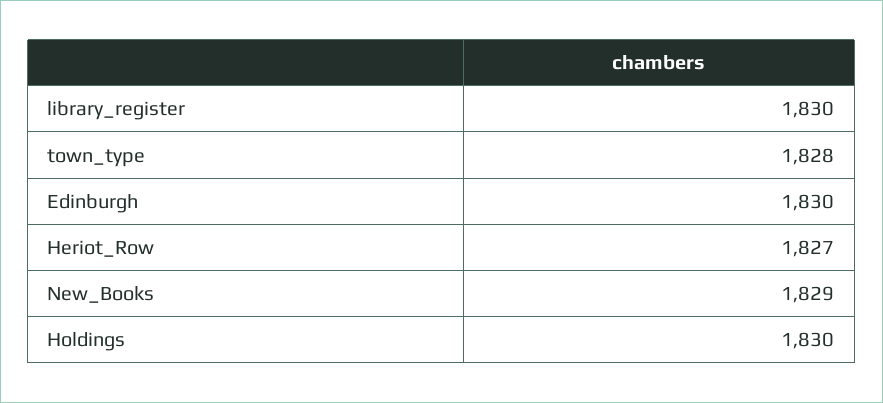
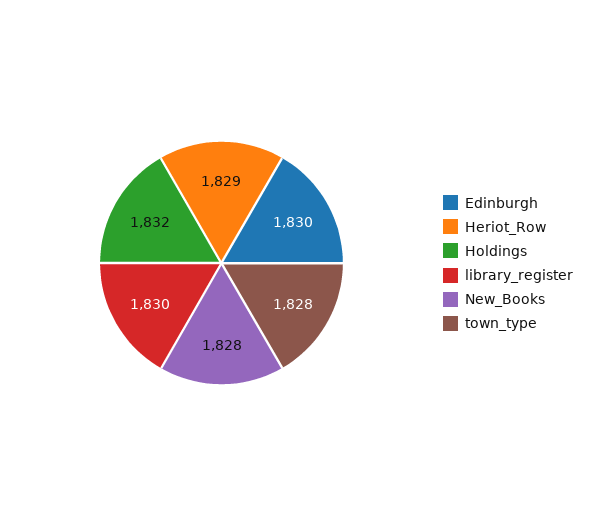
  {
    "library_register": 1830,
    "town_type": 1828,
    "Edinburgh": 1830,
-   "Heriot_Row": 1827,
+   "Heriot_Row": 1829,
-   "New_Books": 1829,
+   "New_Books": 1828,
-   "Holdings": 1830
+   "Holdings": 1832
  }

